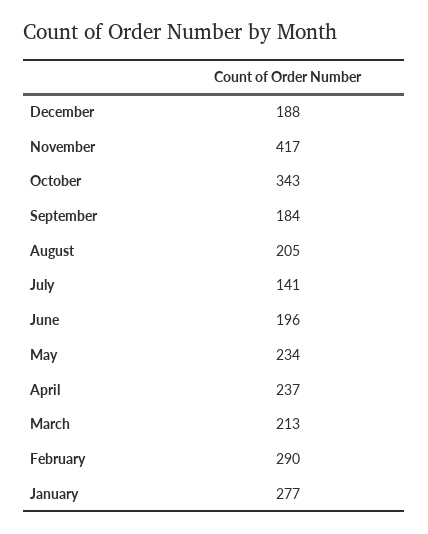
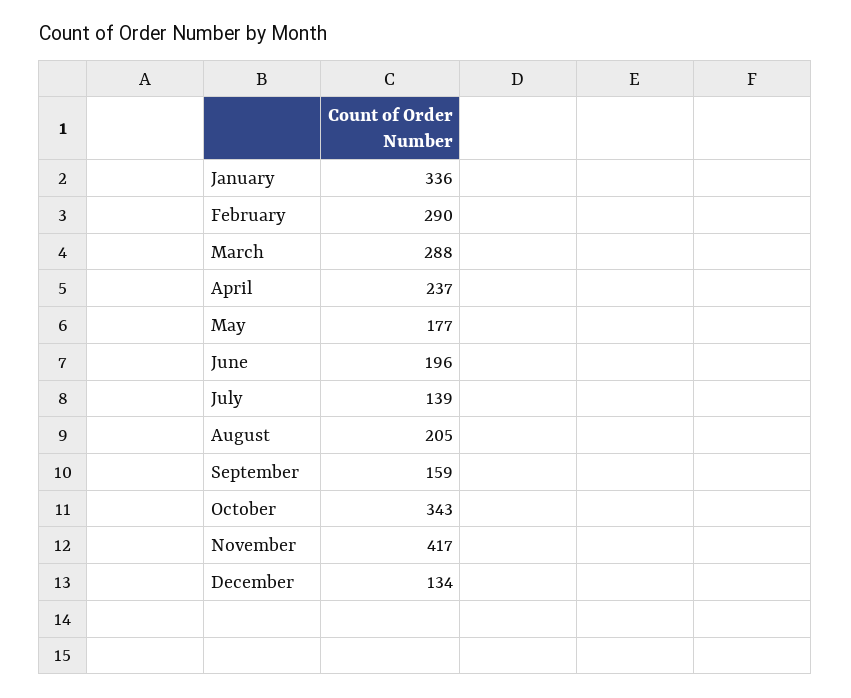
  {
-   "December": 188,
+   "December": 134,
    "November": 417,
    "October": 343,
-   "September": 184,
+   "September": 159,
    "August": 205,
-   "July": 141,
+   "July": 139,
    "June": 196,
-   "May": 234,
+   "May": 177,
    "April": 237,
-   "March": 213,
+   "March": 288,
    "February": 290,
-   "January": 277
+   "January": 336
  }

